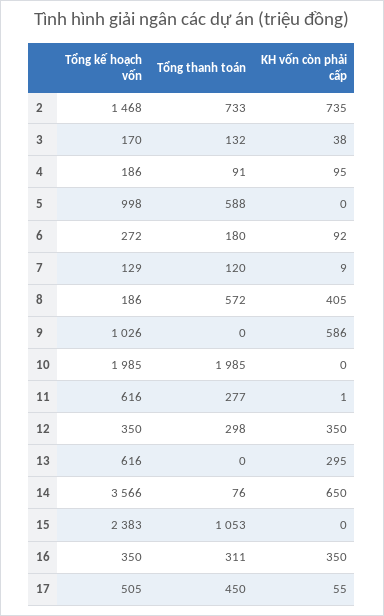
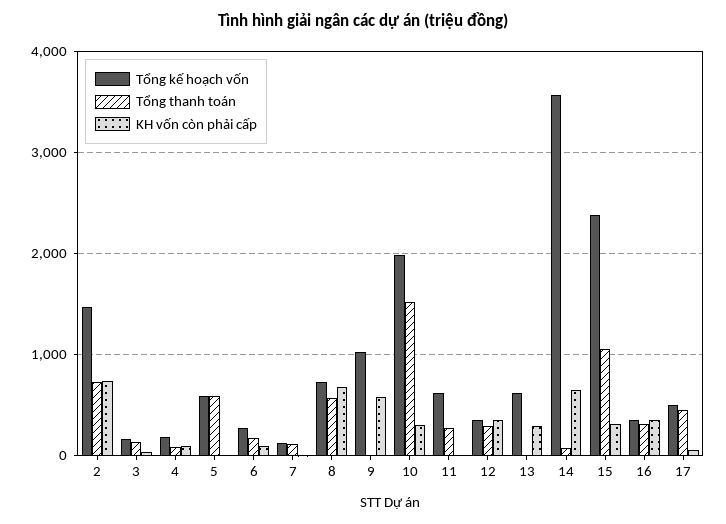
  {
    "Tổng kế hoạch vốn": {
      "2": 1468,
      "3": 170,
      "4": 186,
-     "5": 998,
+     "5": 600,
      "6": 272,
      "7": 129,
-     "8": 186,
+     "8": 700,
      "9": 1026,
      "10": 1985,
      "11": 616,
      "12": 350,
      "13": 616,
      "14": 3566,
      "15": 2383,
      "16": 350,
      "17": 505
    },
    "Tổng thanh toán": {
      "2": 733,
      "3": 132,
      "4": 91,
      "5": 588,
      "6": 180,
      "7": 120,
      "8": 572,
      "9": 0,
-     "10": 1985,
+     "10": 1500,
      "11": 277,
      "12": 298,
      "13": 0,
      "14": 76,
      "15": 1053,
      "16": 311,
      "17": 450
    },
    "KH vốn còn phải cấp": {
      "2": 735,
      "3": 38,
      "4": 95,
      "5": 0,
      "6": 92,
      "7": 9,
-     "8": 405,
+     "8": 700,
      "9": 586,
-     "10": 0,
+     "10": 300,
      "11": 1,
      "12": 350,
      "13": 295,
      "14": 650,
-     "15": 0,
+     "15": 300,
      "16": 350,
      "17": 55
    }
  }

